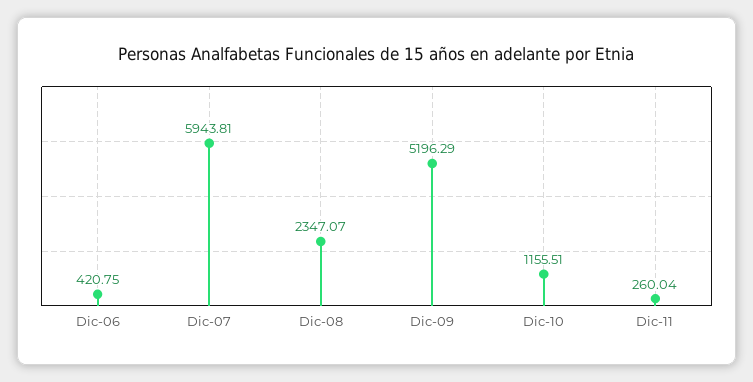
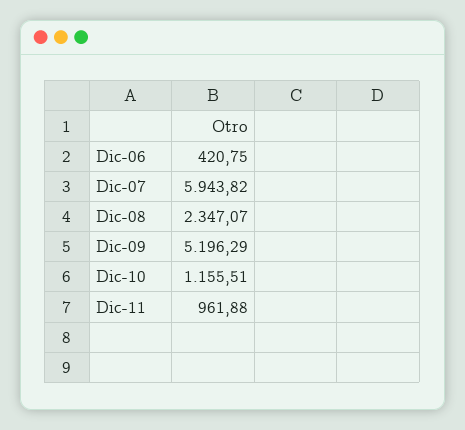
  {
    "Dic-06": 420.75,
-   "Dic-07": 5943.81,
+   "Dic-07": 5943.82,
    "Dic-08": 2347.07,
    "Dic-09": 5196.29,
    "Dic-10": 1155.51,
-   "Dic-11": 260.04
+   "Dic-11": 961.88
  }

